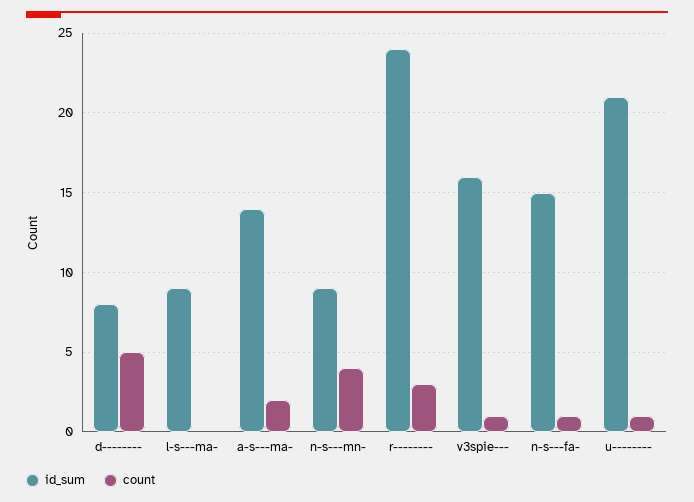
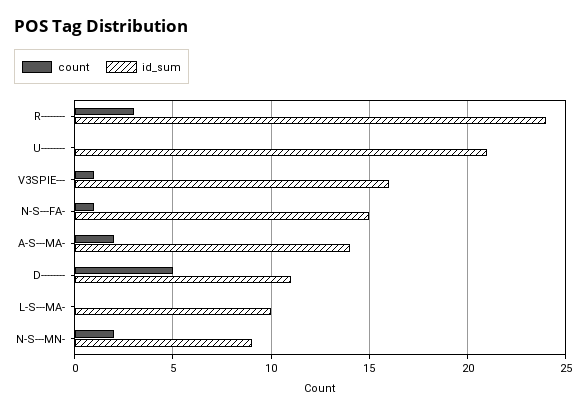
  {
    "id_sum": {
-     "d--------": 8,
+     "d--------": 11,
-     "l-s---ma-": 9,
+     "l-s---ma-": 10,
      "a-s---ma-": 14,
      "n-s---mn-": 9,
      "r--------": 24,
      "v3spie---": 16,
      "n-s---fa-": 15,
      "u--------": 21
    },
    "count": {
      "d--------": 5,
      "l-s---ma-": 0,
      "a-s---ma-": 2,
-     "n-s---mn-": 4,
+     "n-s---mn-": 2,
      "r--------": 3,
      "v3spie---": 1,
      "n-s---fa-": 1,
-     "u--------": 1
+     "u--------": 0
    }
  }

